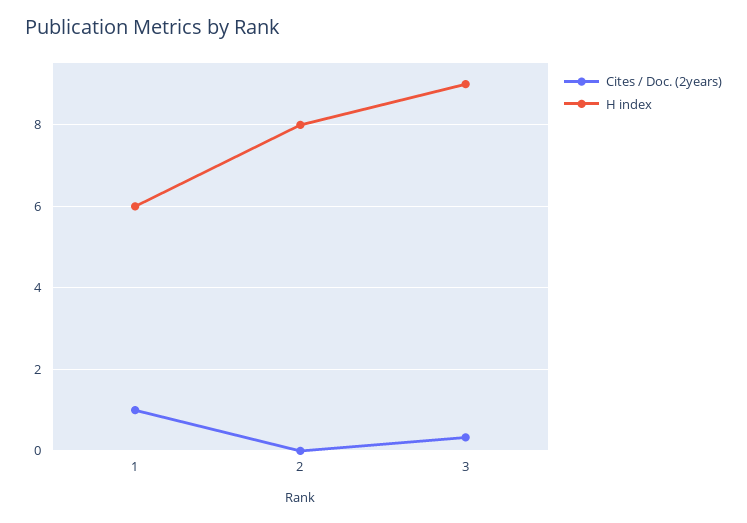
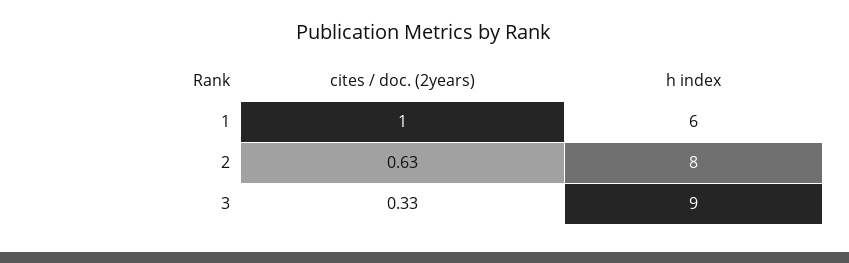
  {
    "Cites / Doc. (2years)": {
      "1": 1,
-     "2": 0,
+     "2": 0.63,
      "3": 0.33
    },
    "H index": {
      "1": 6,
      "2": 8,
      "3": 9
    }
  }

